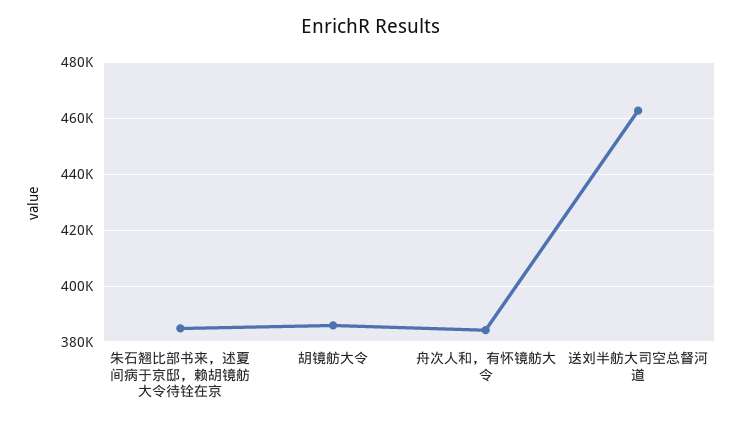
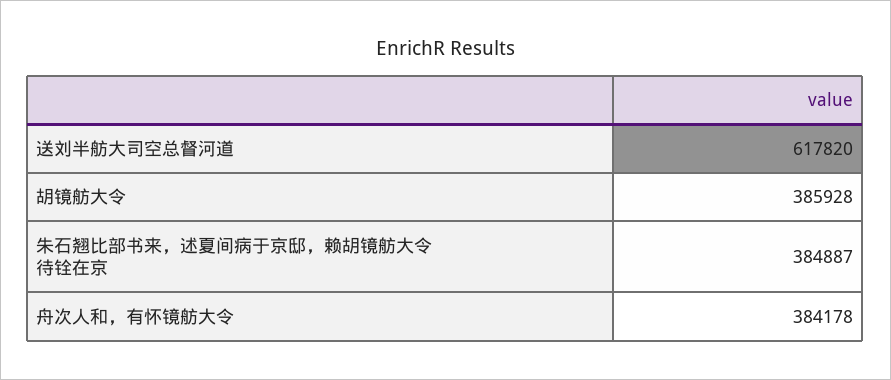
  {
    "朱石翘比部书来，述夏间病于京邸，赖胡镜舫大令待铨在京": 384887,
    "胡镜舫大令": 385928,
    "舟次人和，有怀镜舫大令": 384178,
-   "送刘半舫大司空总督河道": 462500
+   "送刘半舫大司空总督河道": 617820
  }

